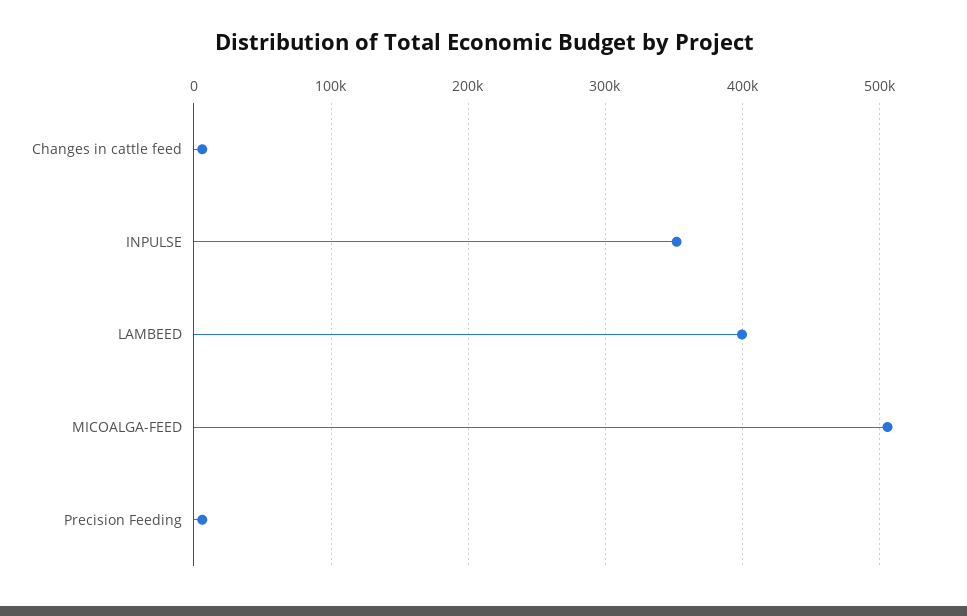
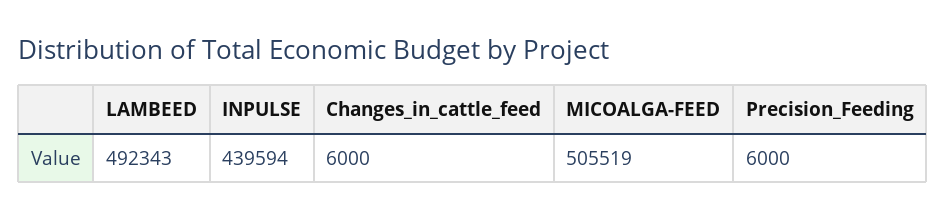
  {
    "Changes in cattle feed": 6000,
-   "INPULSE": 350000,
+   "INPULSE": 439594,
-   "LAMBEED": 400000,
+   "LAMBEED": 492343,
    "MICOALGA-FEED": 505519,
    "Precision Feeding": 6000
  }

